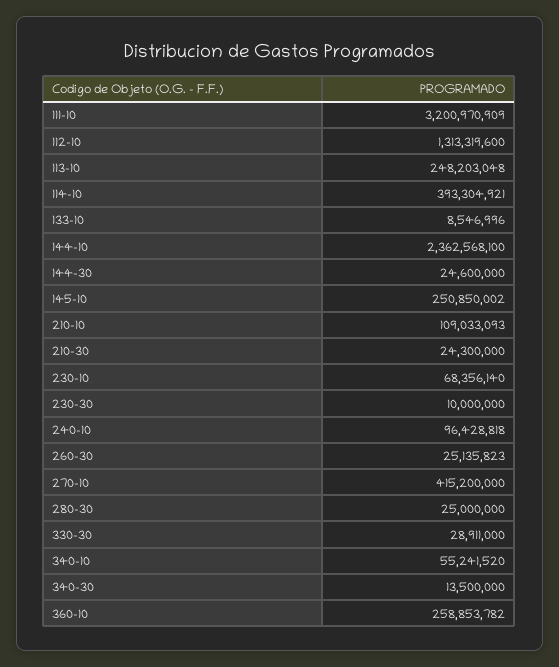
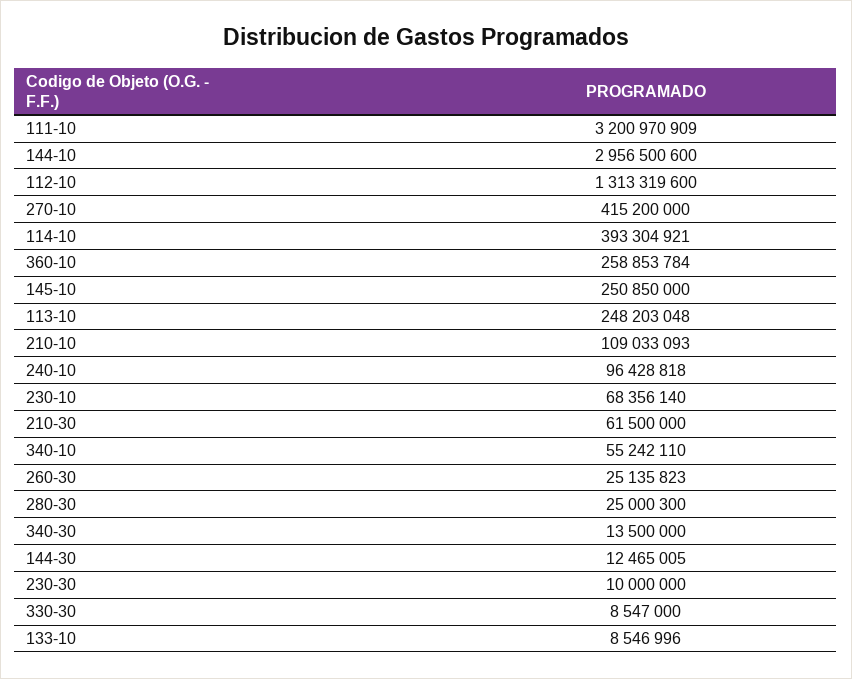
  {
    "111-10": 3200970909,
    "112-10": 1313319600,
    "113-10": 248203048,
    "114-10": 393304921,
    "133-10": 8546996,
-   "144-10": 2362568100,
+   "144-10": 2956500600,
-   "144-30": 24600000,
+   "144-30": 12465005,
-   "145-10": 250850002,
+   "145-10": 250850000,
    "210-10": 109033093,
-   "210-30": 24300000,
+   "210-30": 61500000,
    "230-10": 68356140,
    "230-30": 10000000,
    "240-10": 96428818,
    "260-30": 25135823,
    "270-10": 415200000,
-   "280-30": 25000000,
+   "280-30": 25000300,
-   "330-30": 28911000,
+   "330-30": 8547000,
-   "340-10": 55241520,
+   "340-10": 55242110,
    "340-30": 13500000,
-   "360-10": 258853782
+   "360-10": 258853784
  }

